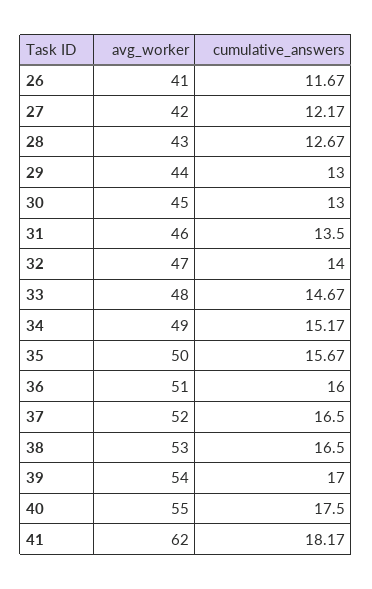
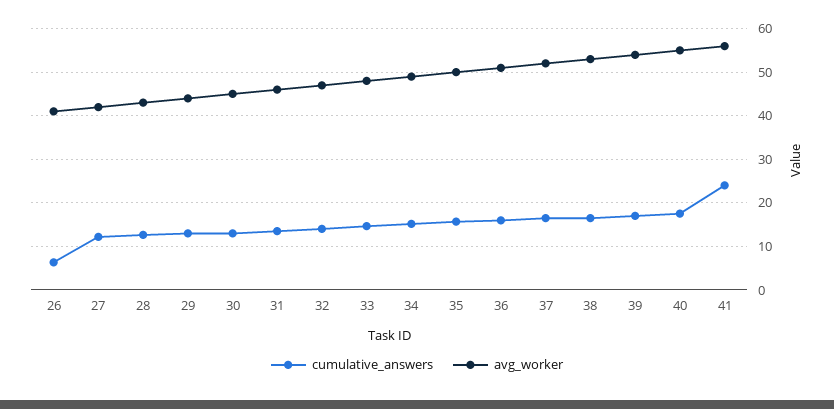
  {
    "avg_worker": {
      "26": 41,
      "27": 42,
      "28": 43,
      "29": 44,
      "30": 45,
      "31": 46,
      "32": 47,
      "33": 48,
      "34": 49,
      "35": 50,
      "36": 51,
      "37": 52,
      "38": 53,
      "39": 54,
      "40": 55,
-     "41": 62
+     "41": 56
    },
    "cumulative_answers": {
-     "26": 11.67,
+     "26": 6,
      "27": 12.17,
      "28": 12.67,
      "29": 13,
      "30": 13,
      "31": 13.5,
      "32": 14,
      "33": 14.67,
      "34": 15.17,
      "35": 15.67,
      "36": 16,
      "37": 16.5,
      "38": 16.5,
      "39": 17,
      "40": 17.5,
-     "41": 18.17
+     "41": 24
    }
  }

